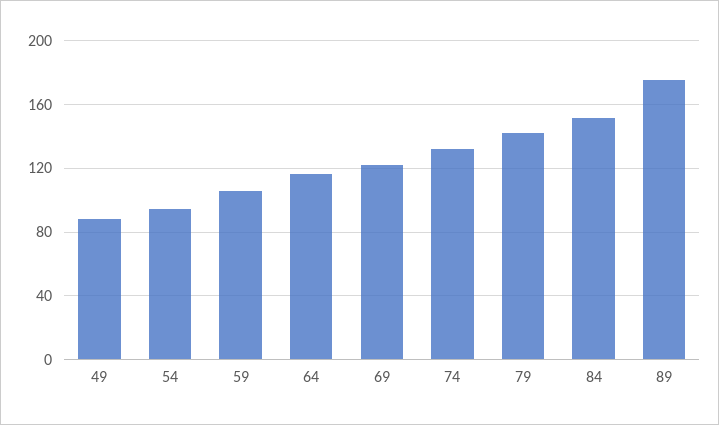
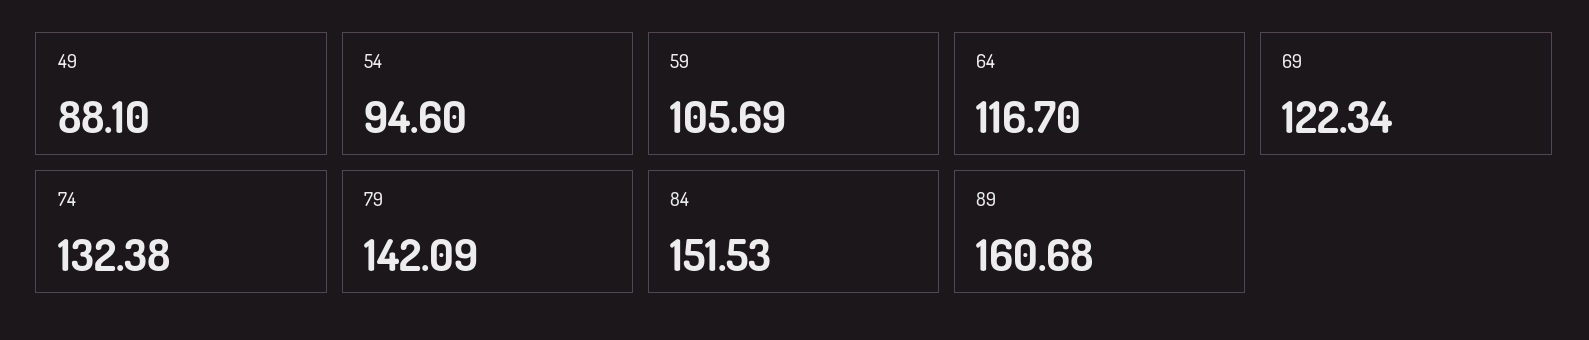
  {
    "49": 88.1,
    "54": 94.6,
    "59": 105.69,
    "64": 116.7,
    "69": 122.34,
    "74": 132.38,
    "79": 142.09,
    "84": 151.53,
-   "89": 175
+   "89": 160.68
  }

